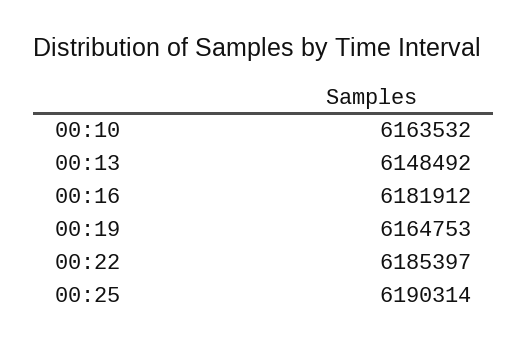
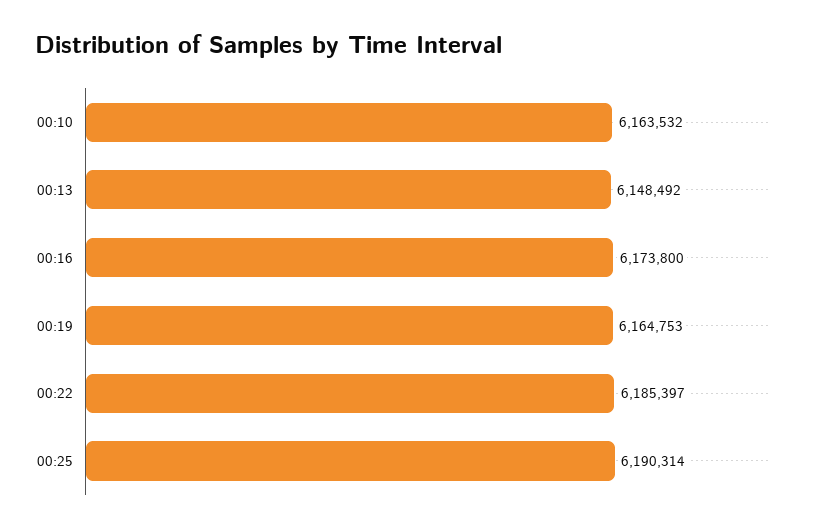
  {
    "00:10": 6163532,
    "00:13": 6148492,
-   "00:16": 6181912,
+   "00:16": 6173800,
    "00:19": 6164753,
    "00:22": 6185397,
    "00:25": 6190314
  }

